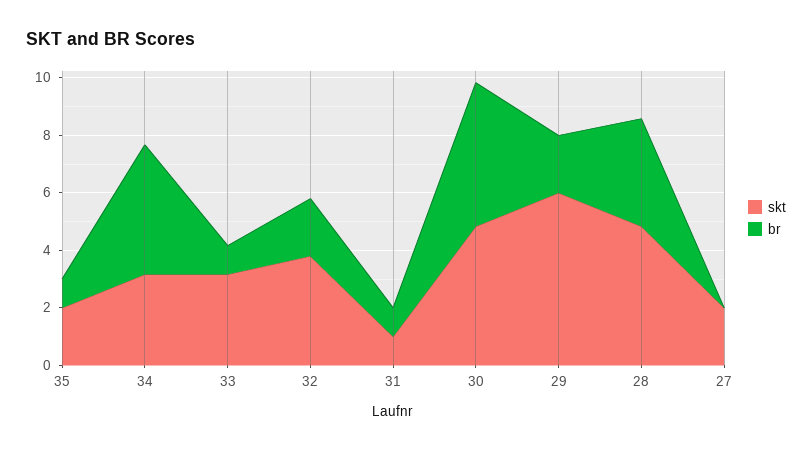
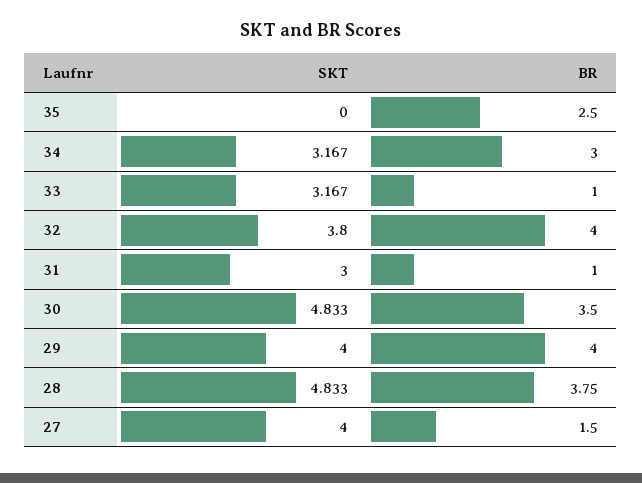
  {
    "skt": {
-     "35": 2,
+     "35": 0,
      "34": 3.167,
      "33": 3.167,
      "32": 3.8,
-     "31": 1,
+     "31": 3,
      "30": 4.833,
-     "29": 6,
+     "29": 4,
      "28": 4.833,
-     "27": 2
+     "27": 4
    },
    "br": {
-     "35": 1,
+     "35": 2.5,
-     "34": 4.5,
+     "34": 3,
      "33": 1,
-     "32": 2,
+     "32": 4,
      "31": 1,
-     "30": 5,
+     "30": 3.5,
-     "29": 2,
+     "29": 4,
      "28": 3.75,
-     "27": 0
+     "27": 1.5
    }
  }

